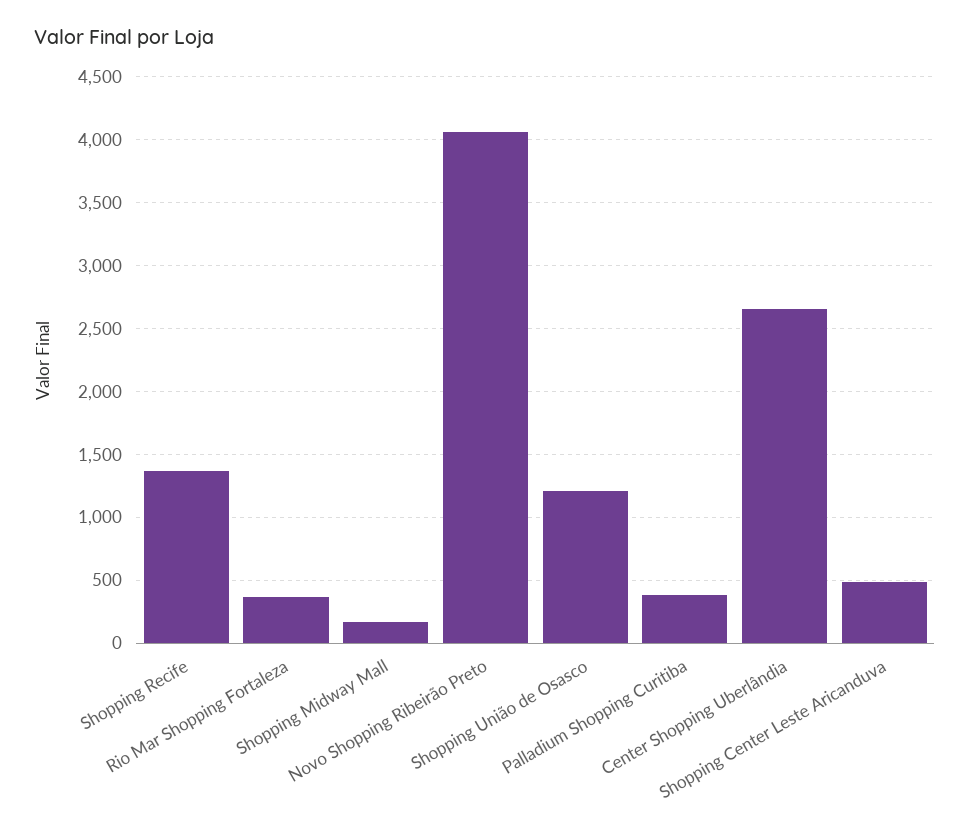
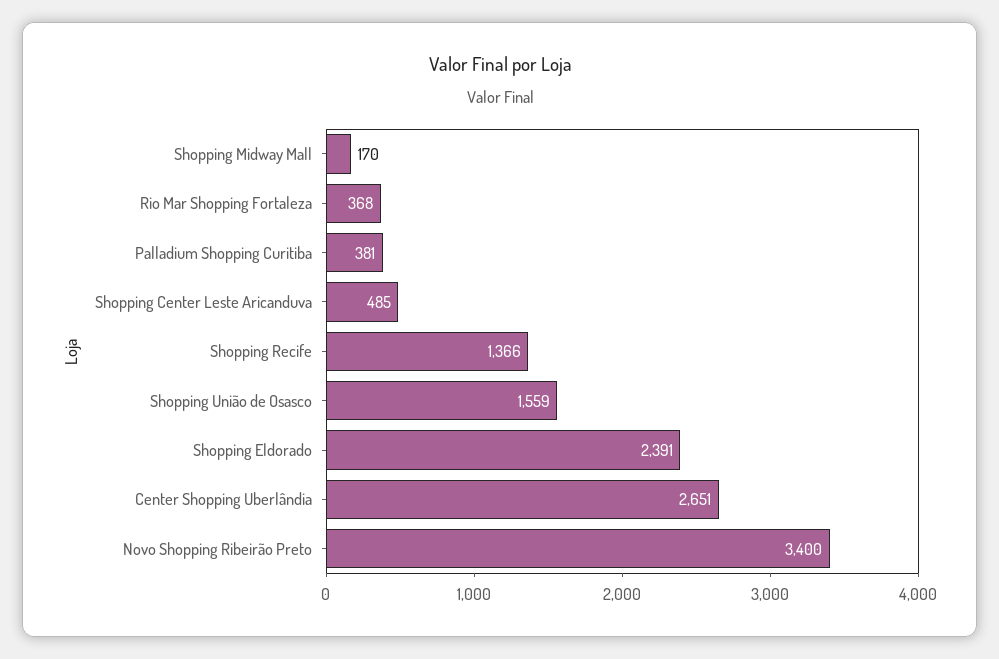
  {
    "Shopping Recife": 1366,
    "Rio Mar Shopping Fortaleza": 368,
    "Shopping Midway Mall": 170,
-   "Novo Shopping Ribeirão Preto": 4050,
+   "Novo Shopping Ribeirão Preto": 3400,
-   "Shopping União de Osasco": 1200,
+   "Shopping União de Osasco": 1559,
    "Palladium Shopping Curitiba": 381,
    "Center Shopping Uberlândia": 2651,
-   "Shopping Center Leste Aricanduva": 485
+   "Shopping Center Leste Aricanduva": 485,
+   "Shopping Eldorado": 2391
  }

